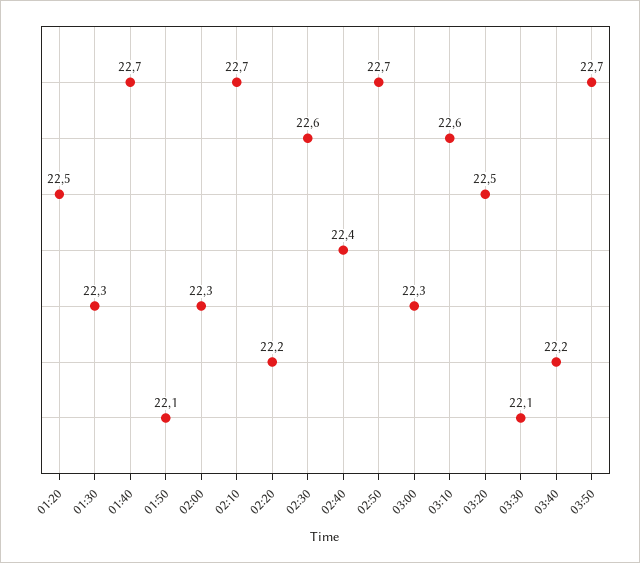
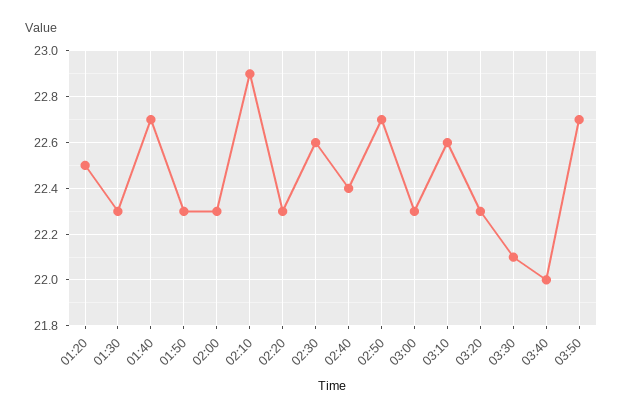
  {
    "01:20": 22.5,
    "01:30": 22.3,
    "01:40": 22.7,
-   "01:50": 22.1,
+   "01:50": 22.3,
    "02:00": 22.3,
-   "02:10": 22.7,
+   "02:10": 22.9,
-   "02:20": 22.2,
+   "02:20": 22.3,
    "02:30": 22.6,
    "02:40": 22.4,
    "02:50": 22.7,
    "03:00": 22.3,
    "03:10": 22.6,
-   "03:20": 22.5,
+   "03:20": 22.3,
    "03:30": 22.1,
-   "03:40": 22.2,
+   "03:40": 22,
    "03:50": 22.7
  }

